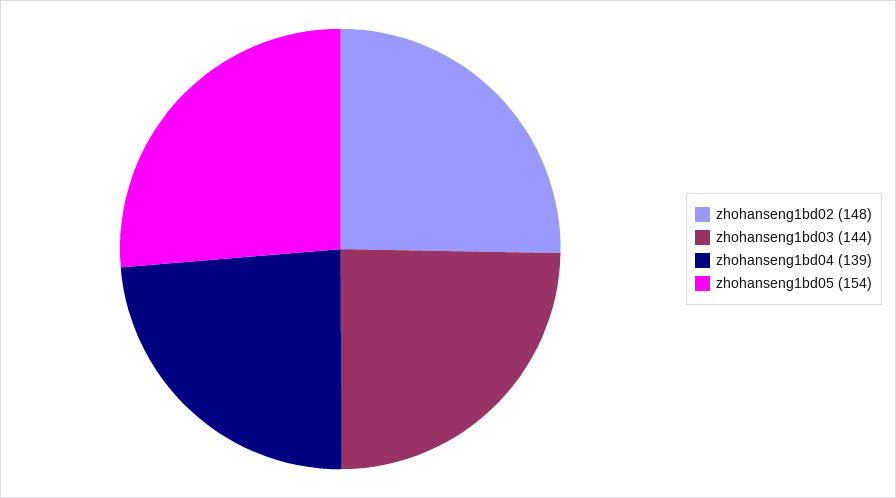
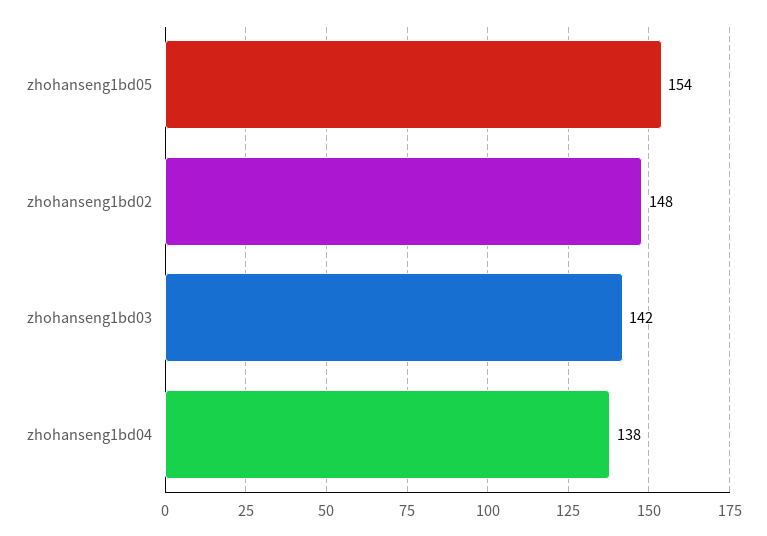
  {
    "zhohanseng1bd02": 148,
-   "zhohanseng1bd03": 144,
+   "zhohanseng1bd03": 142,
-   "zhohanseng1bd04": 139,
+   "zhohanseng1bd04": 138,
    "zhohanseng1bd05": 154
  }

